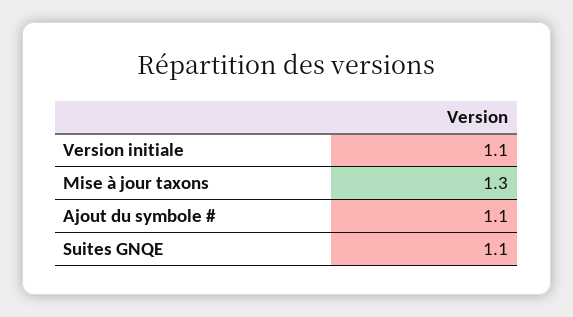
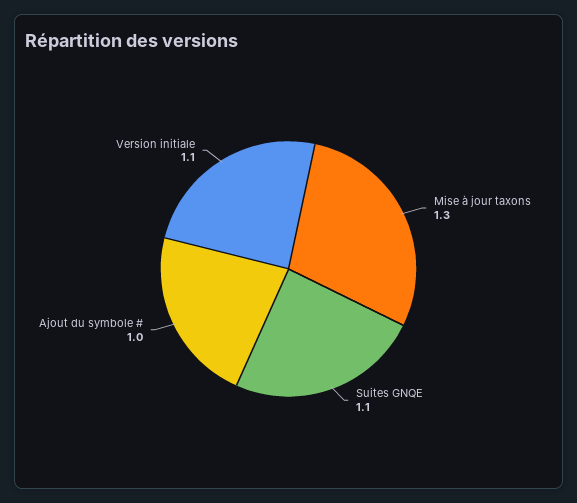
  {
    "Version initiale": 1.1,
    "Mise à jour taxons": 1.3,
-   "Ajout du symbole #": 1.1,
+   "Ajout du symbole #": 1,
    "Suites GNQE": 1.1
  }

